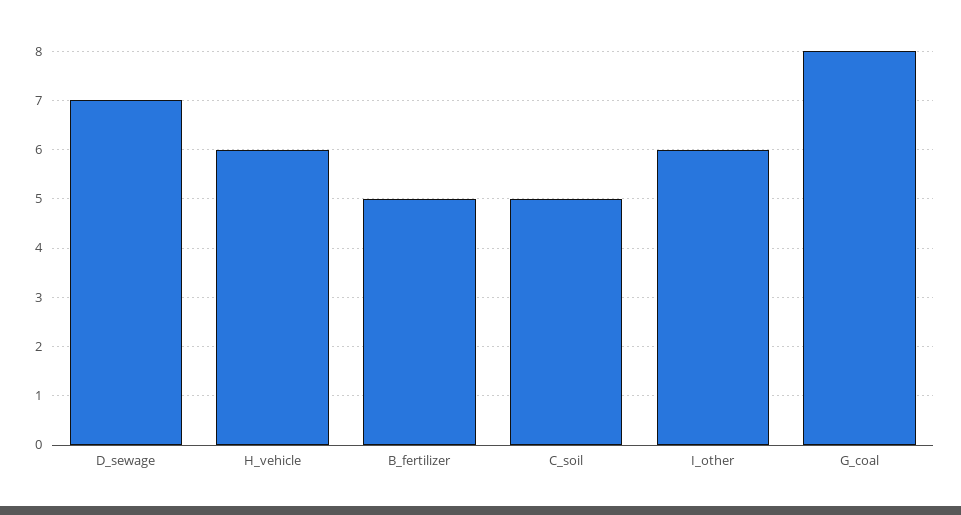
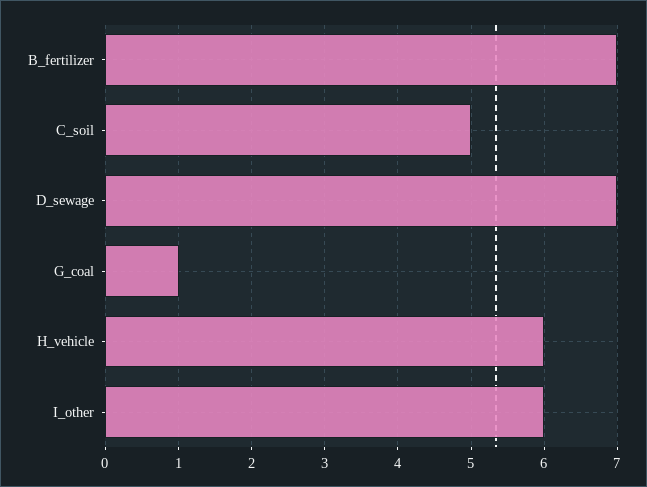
  {
    "D_sewage": 7,
    "H_vehicle": 6,
-   "B_fertilizer": 5,
+   "B_fertilizer": 7,
    "C_soil": 5,
    "I_other": 6,
-   "G_coal": 8
+   "G_coal": 1
  }

